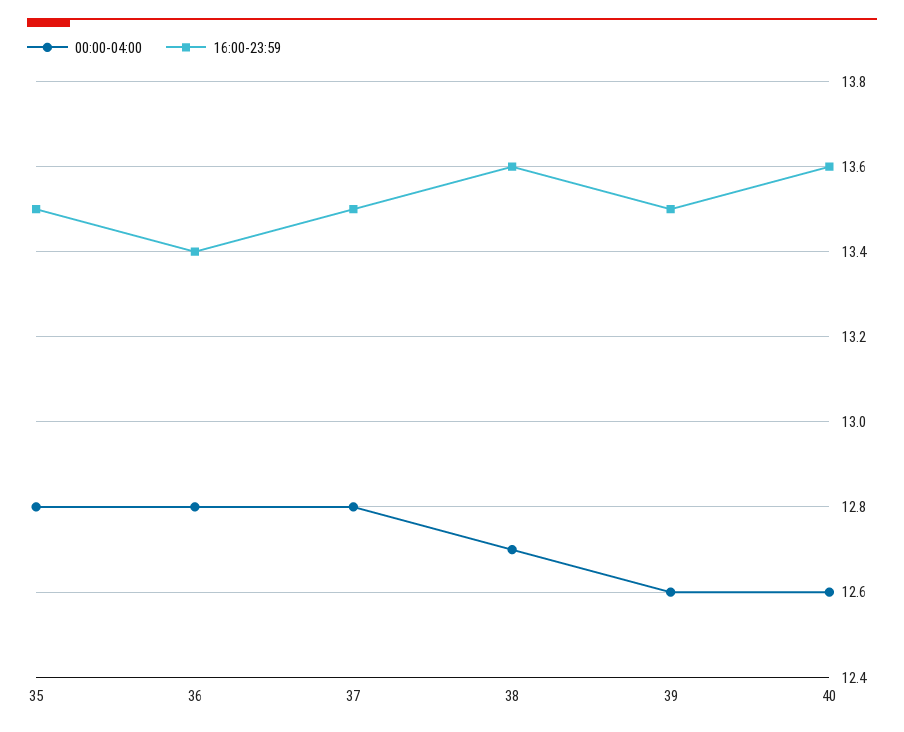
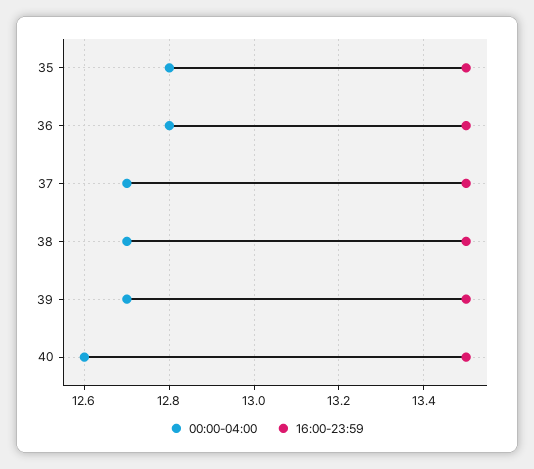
  {
    "00:00-04:00": {
      "35": 12.8,
      "36": 12.8,
-     "37": 12.8,
+     "37": 12.7,
      "38": 12.7,
-     "39": 12.6,
+     "39": 12.7,
      "40": 12.6
    },
    "16:00-23:59": {
      "35": 13.5,
-     "36": 13.4,
+     "36": 13.5,
      "37": 13.5,
-     "38": 13.6,
+     "38": 13.5,
      "39": 13.5,
-     "40": 13.6
+     "40": 13.5
    }
  }

